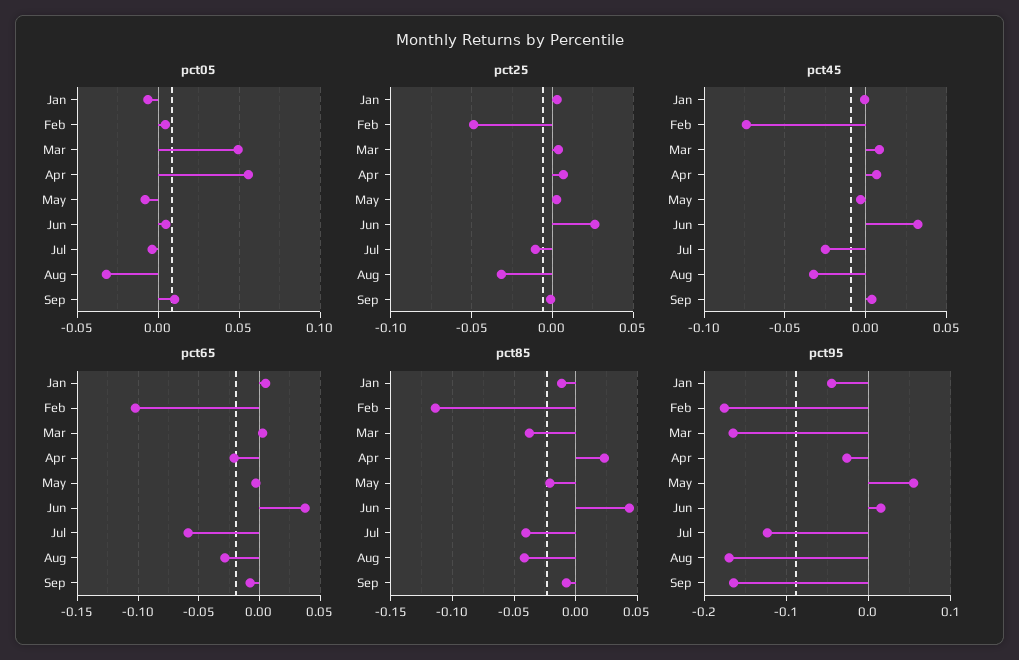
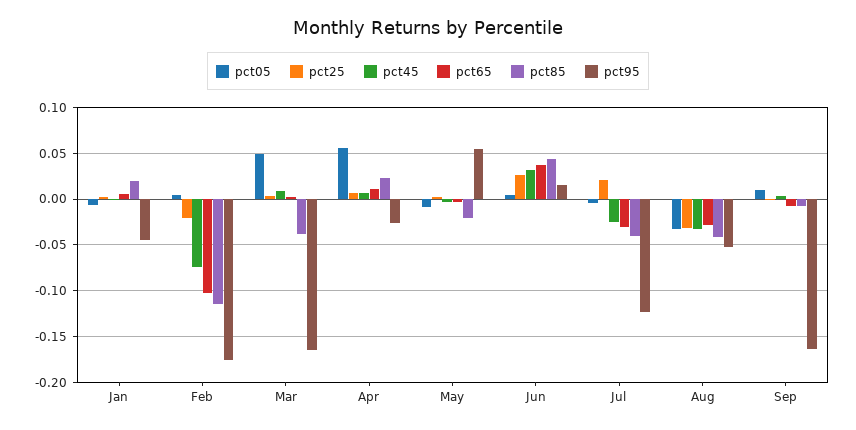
  {
    "pct05": {
      "Jan": -0.005,
      "Feb": 0.005,
      "Mar": 0.05,
      "Apr": 0.055,
      "May": -0.01,
      "Jun": 0.005,
      "Jul": -0.005,
      "Aug": -0.03,
      "Sep": 0.01
    },
    "pct25": {
      "Jan": 0.005,
-     "Feb": -0.05,
+     "Feb": -0.02,
      "Mar": 0.005,
      "Apr": 0.005,
      "May": 0.005,
      "Jun": 0.025,
-     "Jul": -0.01,
+     "Jul": 0.02,
      "Aug": -0.03,
      "Sep": 0
    },
    "pct45": {
      "Jan": 0,
      "Feb": -0.075,
      "Mar": 0.01,
      "Apr": 0.005,
      "May": -0.005,
      "Jun": 0.03,
      "Jul": -0.025,
      "Aug": -0.03,
      "Sep": 0.005
    },
    "pct65": {
      "Jan": 0.005,
      "Feb": -0.1,
      "Mar": 0.005,
-     "Apr": -0.02,
+     "Apr": 0.01,
      "May": -0.005,
      "Jun": 0.04,
-     "Jul": -0.06,
+     "Jul": -0.03,
      "Aug": -0.03,
      "Sep": -0.01
    },
    "pct85": {
-     "Jan": -0.01,
+     "Jan": 0.02,
      "Feb": -0.115,
      "Mar": -0.04,
      "Apr": 0.025,
      "May": -0.02,
      "Jun": 0.045,
      "Jul": -0.04,
      "Aug": -0.04,
      "Sep": -0.01
    },
    "pct95": {
      "Jan": -0.04,
      "Feb": -0.18,
      "Mar": -0.16,
      "Apr": -0.03,
      "May": 0.06,
      "Jun": 0.02,
      "Jul": -0.12,
-     "Aug": -0.17,
+     "Aug": -0.05,
      "Sep": -0.16
    }
  }

